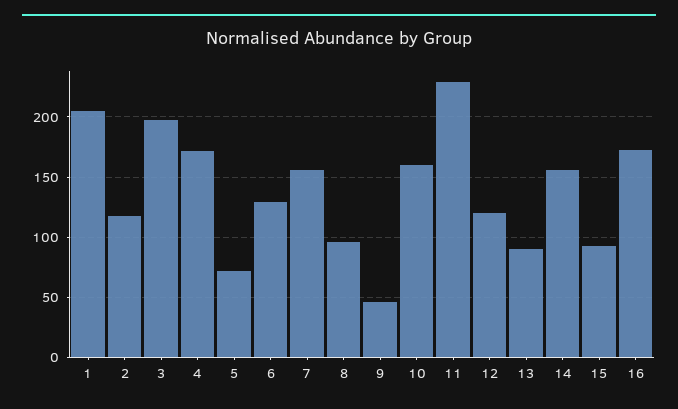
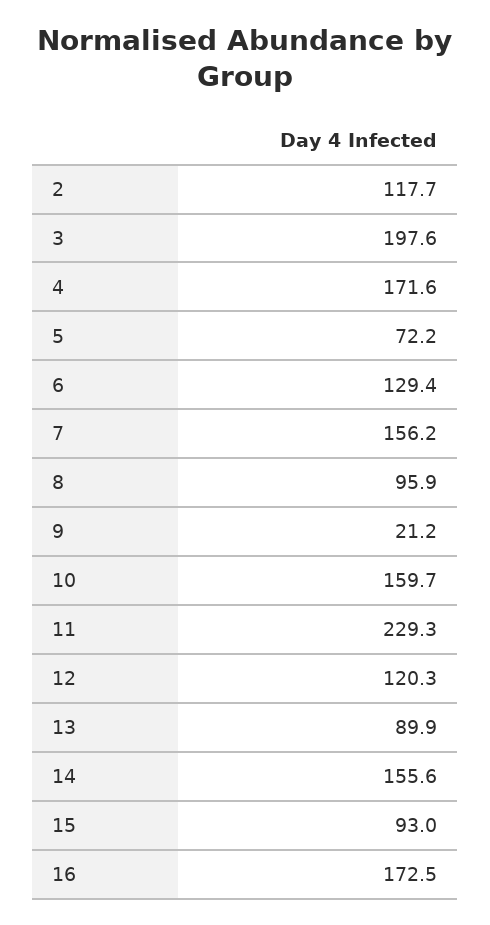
  {
-   "1": 205,
    "2": 117.7,
    "3": 197.6,
    "4": 171.6,
    "5": 72.2,
    "6": 129.4,
    "7": 156.2,
    "8": 95.9,
-   "9": 45,
+   "9": 21.2,
    "10": 159.7,
    "11": 229.3,
    "12": 120.3,
    "13": 89.9,
    "14": 155.6,
    "15": 93,
    "16": 172.5
  }

